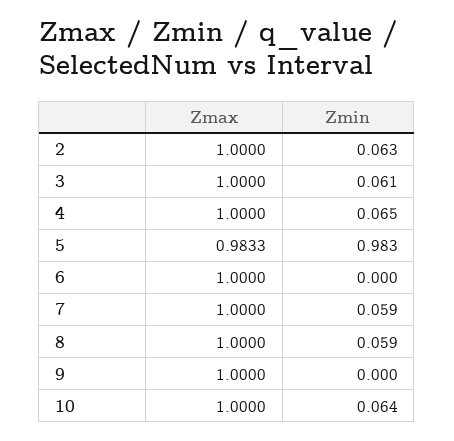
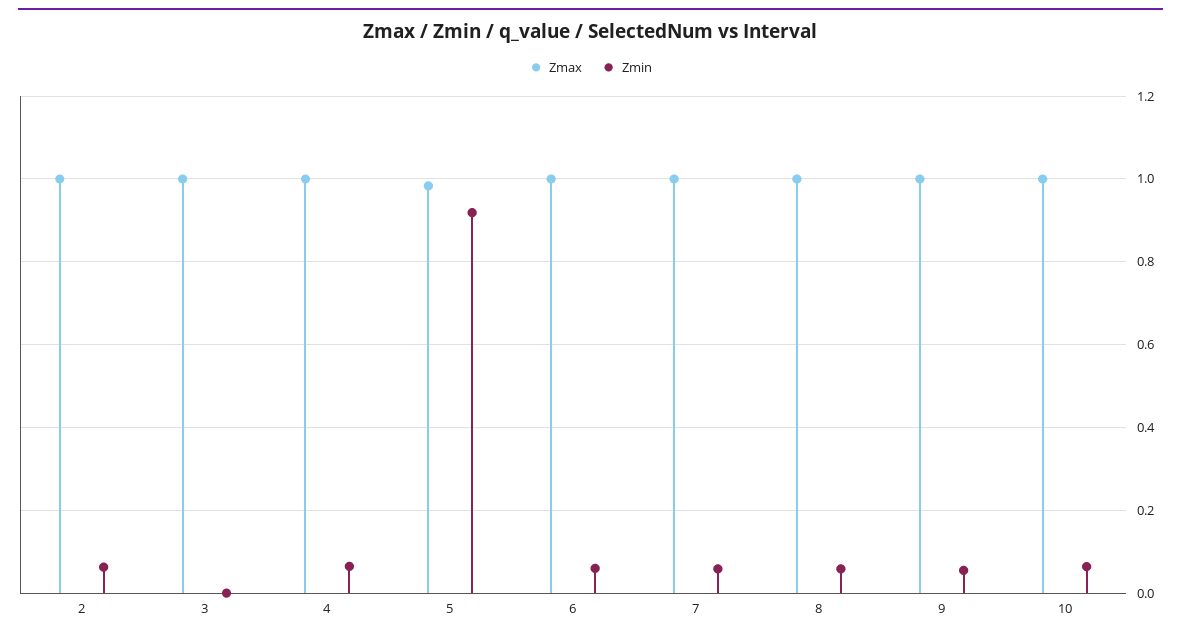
  {
    "Zmax": {
      "2": 1,
      "3": 1,
      "4": 1,
      "5": 0.9833,
      "6": 1,
      "7": 1,
      "8": 1,
      "9": 1,
      "10": 1
    },
    "Zmin": {
      "2": 0.063,
-     "3": 0.061,
+     "3": 0,
      "4": 0.065,
-     "5": 0.983,
+     "5": 0.92,
-     "6": 0,
+     "6": 0.06,
      "7": 0.059,
      "8": 0.059,
-     "9": 0,
+     "9": 0.06,
      "10": 0.064
    }
  }

